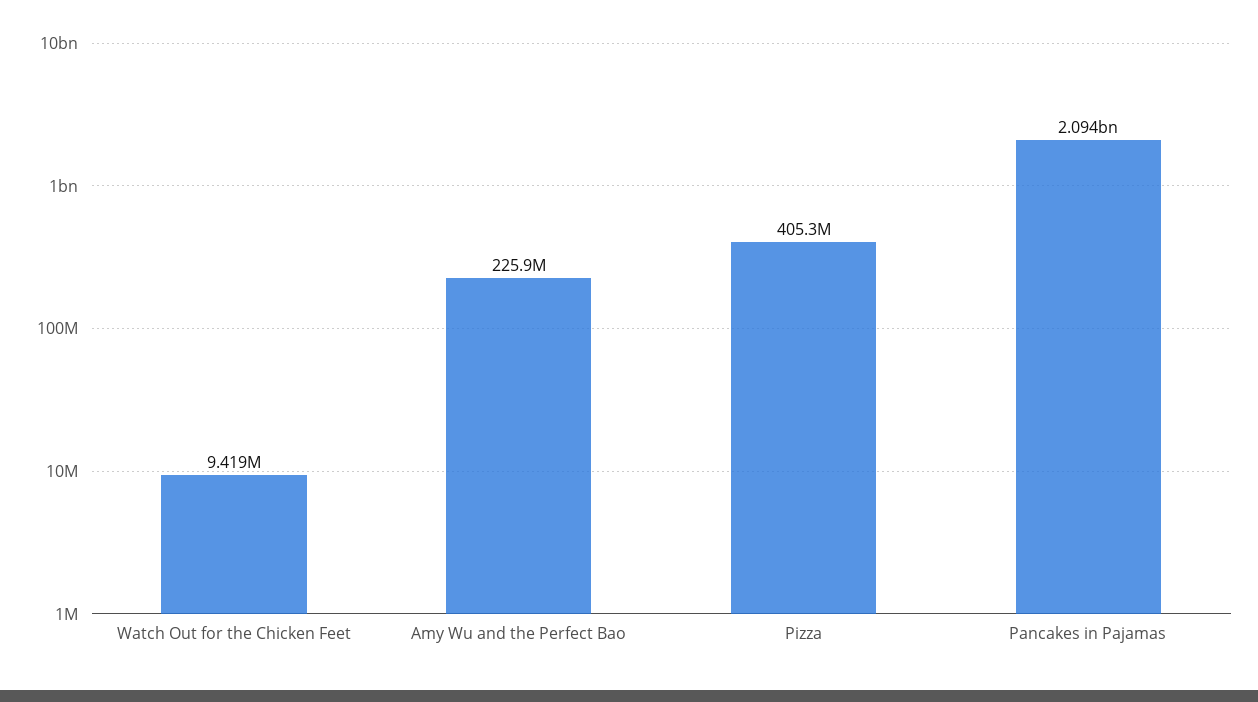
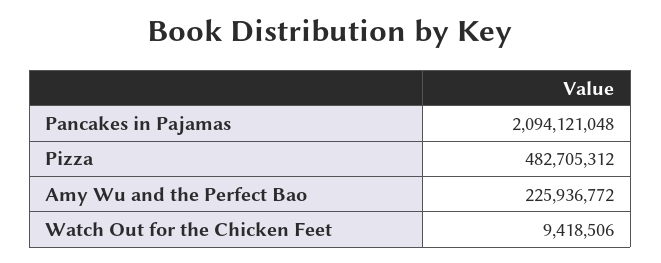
  {
    "Watch Out for the Chicken Feet": 9418506,
    "Amy Wu and the Perfect Bao": 225936772,
-   "Pizza": 405300000,
+   "Pizza": 482705312,
    "Pancakes in Pajamas": 2094121048
  }

